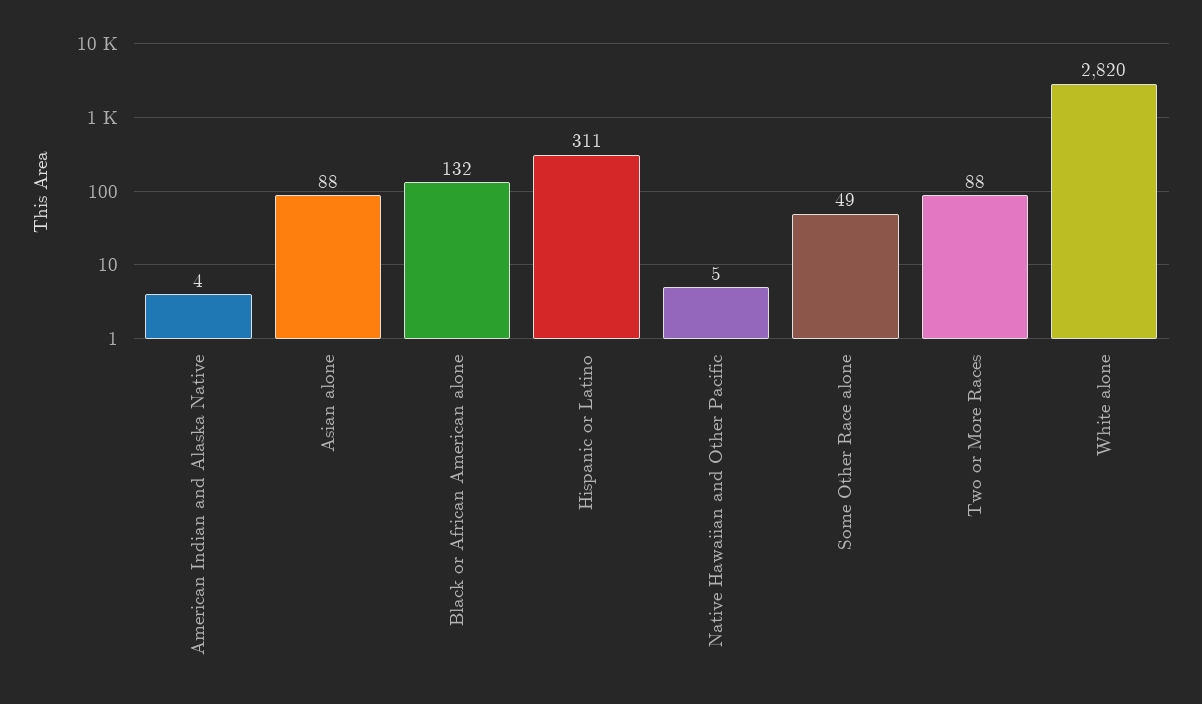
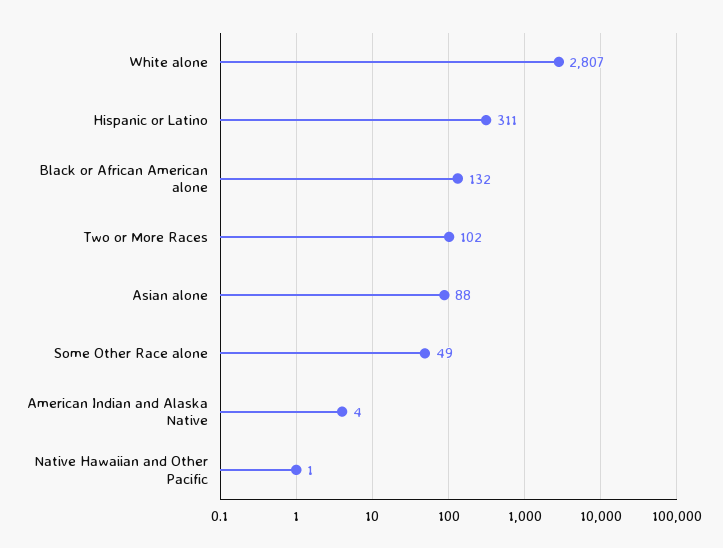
  {
    "American Indian and Alaska Native": 4,
    "Asian alone": 88,
    "Black or African American alone": 132,
    "Hispanic or Latino": 311,
-   "Native Hawaiian and Other Pacific": 5,
+   "Native Hawaiian and Other Pacific": 1,
    "Some Other Race alone": 49,
-   "Two or More Races": 88,
+   "Two or More Races": 102,
-   "White alone": 2820
+   "White alone": 2807
  }

